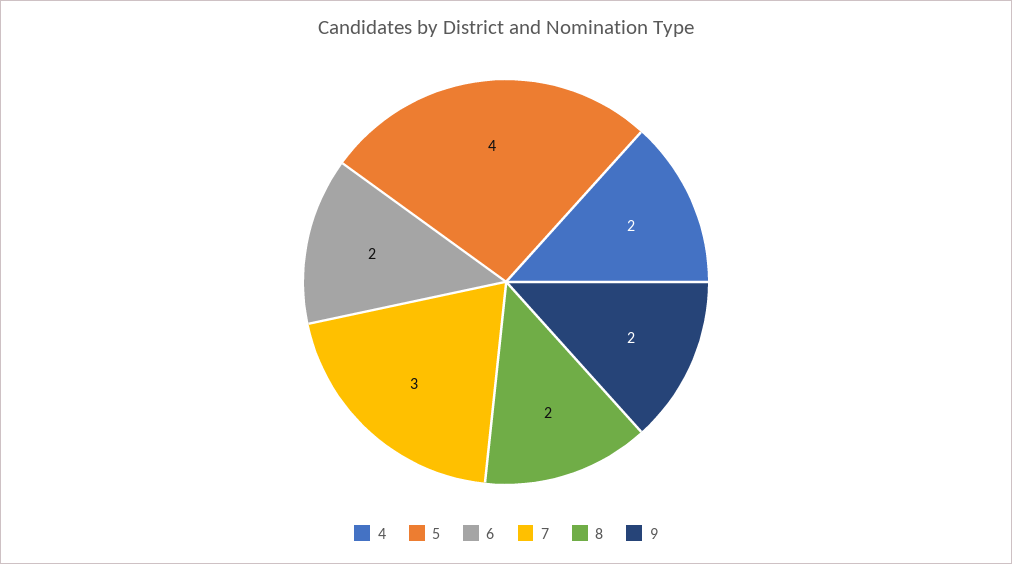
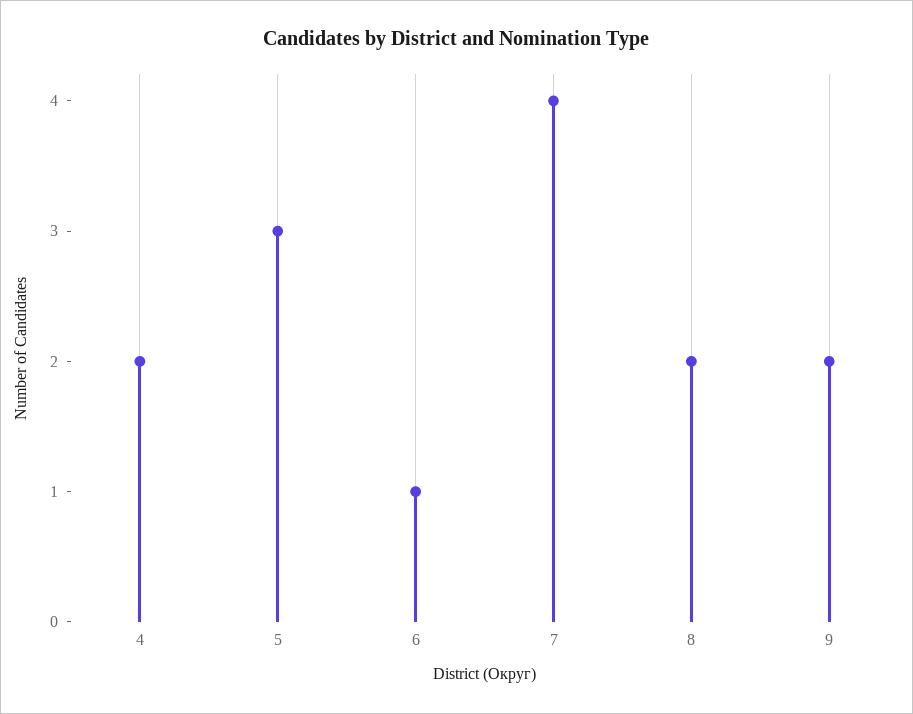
  {
    "4": 2,
-   "5": 4,
+   "5": 3,
-   "6": 2,
+   "6": 1,
-   "7": 3,
+   "7": 4,
    "8": 2,
    "9": 2
  }

